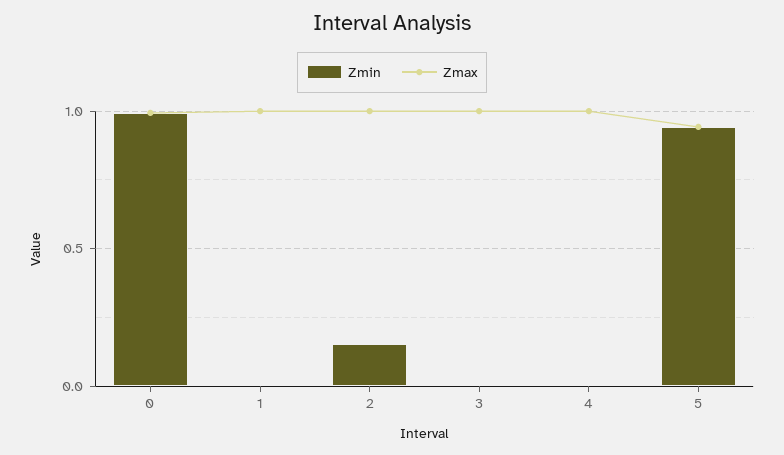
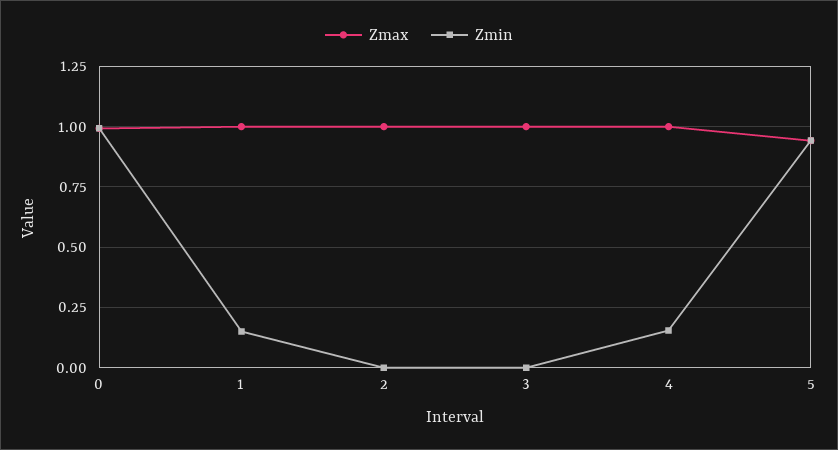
  {
    "Zmin": {
      "0": 1,
-     "1": 0,
+     "1": 0.15,
-     "2": 0.15,
+     "2": 0,
      "3": 0,
-     "4": 0,
+     "4": 0.15,
      "5": 0.95
    },
    "Zmax": {
      "0": 1,
      "1": 1,
      "2": 1,
      "3": 1,
      "4": 1,
      "5": 0.95
    }
  }

